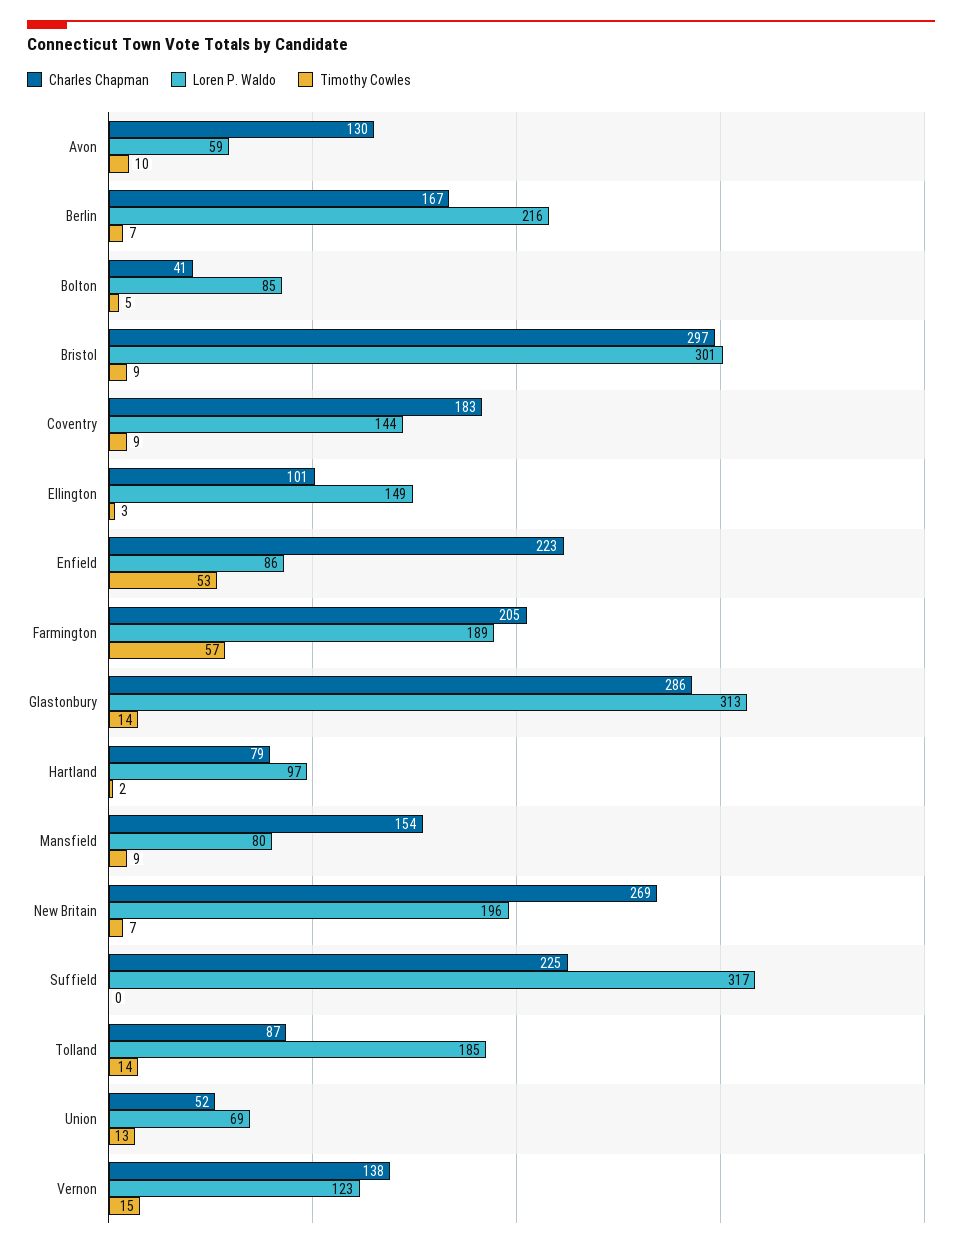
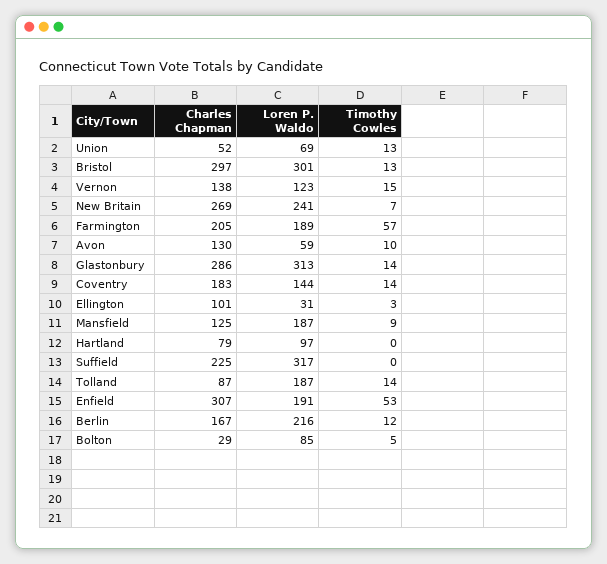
  {
    "Charles Chapman": {
      "Avon": 130,
      "Berlin": 167,
-     "Bolton": 41,
+     "Bolton": 29,
      "Bristol": 297,
      "Coventry": 183,
      "Ellington": 101,
-     "Enfield": 223,
+     "Enfield": 307,
      "Farmington": 205,
      "Glastonbury": 286,
      "Hartland": 79,
-     "Mansfield": 154,
+     "Mansfield": 125,
      "New Britain": 269,
      "Suffield": 225,
      "Tolland": 87,
      "Union": 52,
      "Vernon": 138
    },
    "Loren P. Waldo": {
      "Avon": 59,
      "Berlin": 216,
      "Bolton": 85,
      "Bristol": 301,
      "Coventry": 144,
-     "Ellington": 149,
+     "Ellington": 31,
-     "Enfield": 86,
+     "Enfield": 191,
      "Farmington": 189,
      "Glastonbury": 313,
      "Hartland": 97,
-     "Mansfield": 80,
+     "Mansfield": 187,
-     "New Britain": 196,
+     "New Britain": 241,
      "Suffield": 317,
-     "Tolland": 185,
+     "Tolland": 187,
      "Union": 69,
      "Vernon": 123
    },
    "Timothy Cowles": {
      "Avon": 10,
-     "Berlin": 7,
+     "Berlin": 12,
      "Bolton": 5,
-     "Bristol": 9,
+     "Bristol": 13,
-     "Coventry": 9,
+     "Coventry": 14,
      "Ellington": 3,
      "Enfield": 53,
      "Farmington": 57,
      "Glastonbury": 14,
-     "Hartland": 2,
+     "Hartland": 0,
      "Mansfield": 9,
      "New Britain": 7,
      "Suffield": 0,
      "Tolland": 14,
      "Union": 13,
      "Vernon": 15
    }
  }

